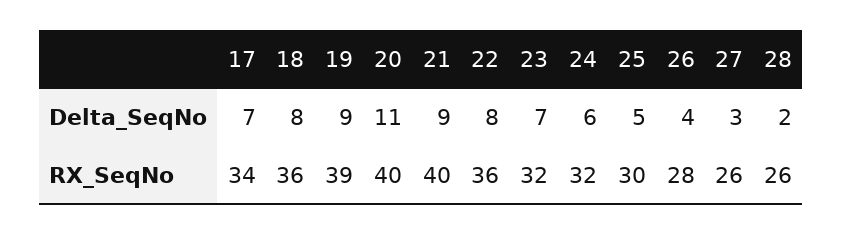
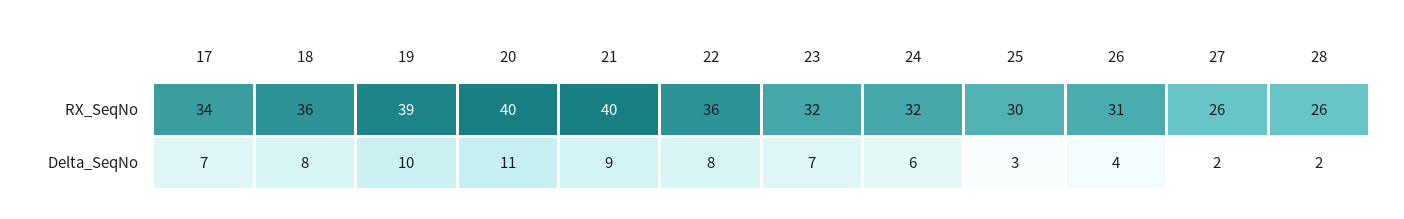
  {
    "17": {
      "Delta_SeqNo": 7,
      "RX_SeqNo": 34
    },
    "18": {
      "Delta_SeqNo": 8,
      "RX_SeqNo": 36
    },
    "19": {
-     "Delta_SeqNo": 9,
+     "Delta_SeqNo": 10,
      "RX_SeqNo": 39
    },
    "20": {
      "Delta_SeqNo": 11,
      "RX_SeqNo": 40
    },
    "21": {
      "Delta_SeqNo": 9,
      "RX_SeqNo": 40
    },
    "22": {
      "Delta_SeqNo": 8,
      "RX_SeqNo": 36
    },
    "23": {
      "Delta_SeqNo": 7,
      "RX_SeqNo": 32
    },
    "24": {
      "Delta_SeqNo": 6,
      "RX_SeqNo": 32
    },
    "25": {
-     "Delta_SeqNo": 5,
+     "Delta_SeqNo": 3,
      "RX_SeqNo": 30
    },
    "26": {
      "Delta_SeqNo": 4,
-     "RX_SeqNo": 28
+     "RX_SeqNo": 31
    },
    "27": {
-     "Delta_SeqNo": 3,
+     "Delta_SeqNo": 2,
      "RX_SeqNo": 26
    },
    "28": {
      "Delta_SeqNo": 2,
      "RX_SeqNo": 26
    }
  }

